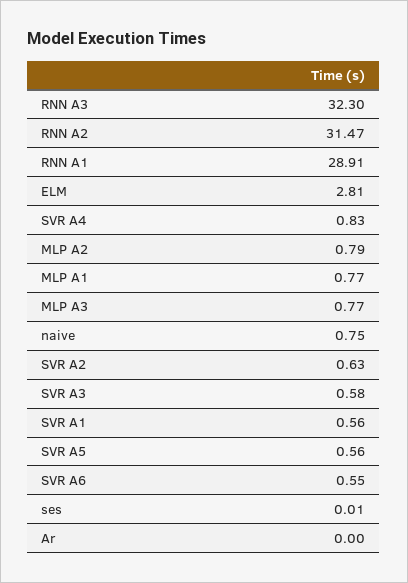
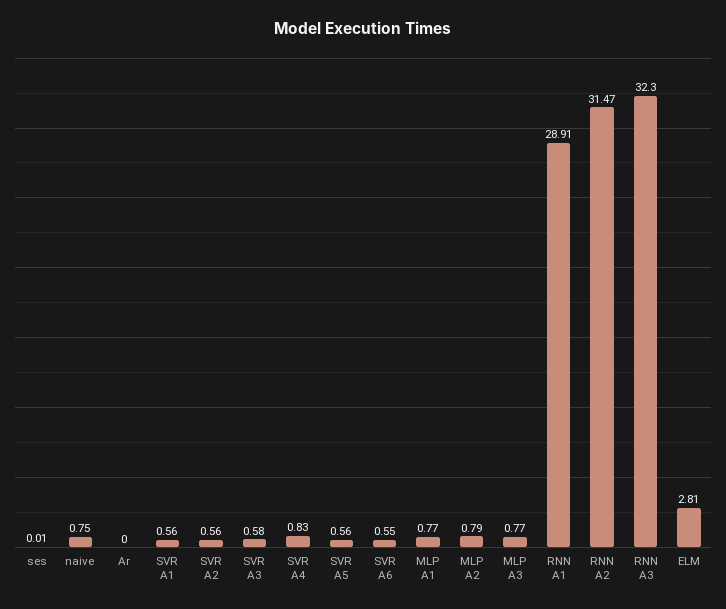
  {
    "RNN A3": 32.3,
    "RNN A2": 31.47,
    "RNN A1": 28.91,
    "ELM": 2.81,
    "SVR A4": 0.83,
    "MLP A2": 0.79,
    "MLP A1": 0.77,
    "MLP A3": 0.77,
    "naive": 0.75,
-   "SVR A2": 0.63,
+   "SVR A2": 0.56,
    "SVR A3": 0.58,
    "SVR A1": 0.56,
    "SVR A5": 0.56,
    "SVR A6": 0.55,
    "ses": 0.01,
    "Ar": 0
  }

